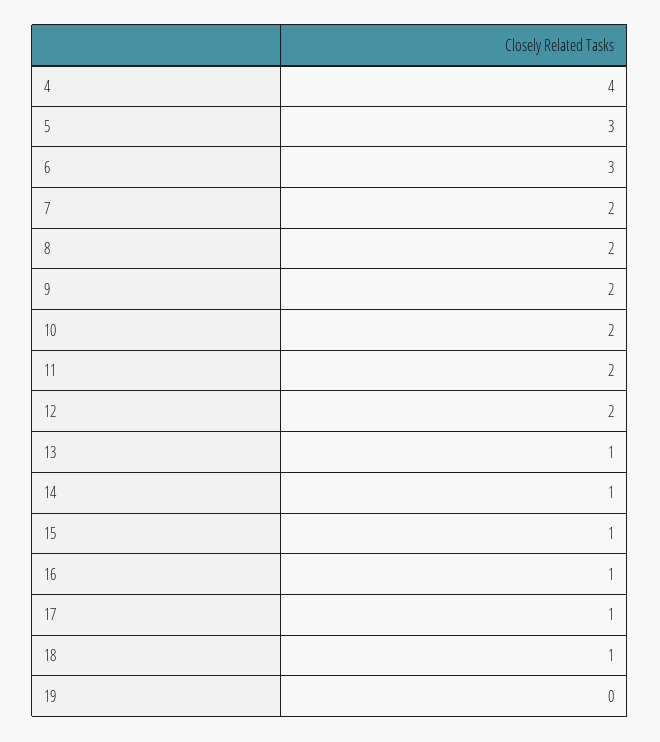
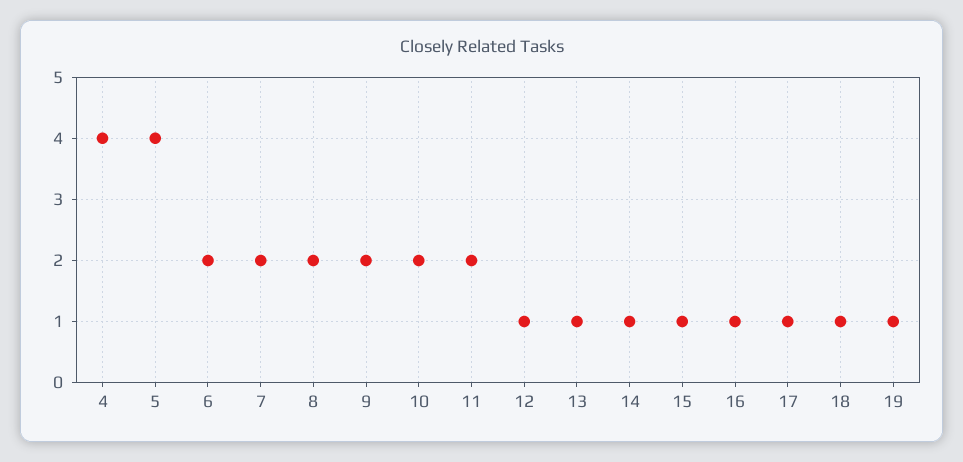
  {
    "4": 4,
-   "5": 3,
+   "5": 4,
-   "6": 3,
+   "6": 2,
    "7": 2,
    "8": 2,
    "9": 2,
    "10": 2,
    "11": 2,
-   "12": 2,
+   "12": 1,
    "13": 1,
    "14": 1,
    "15": 1,
    "16": 1,
    "17": 1,
    "18": 1,
-   "19": 0
+   "19": 1
  }

